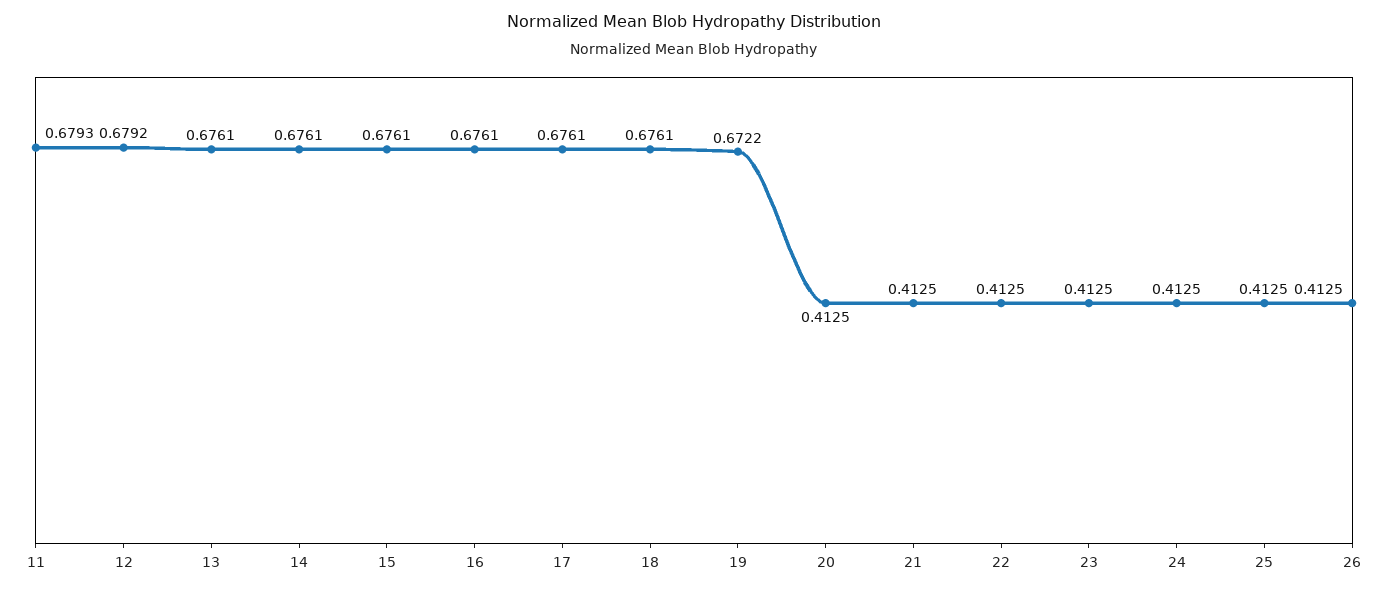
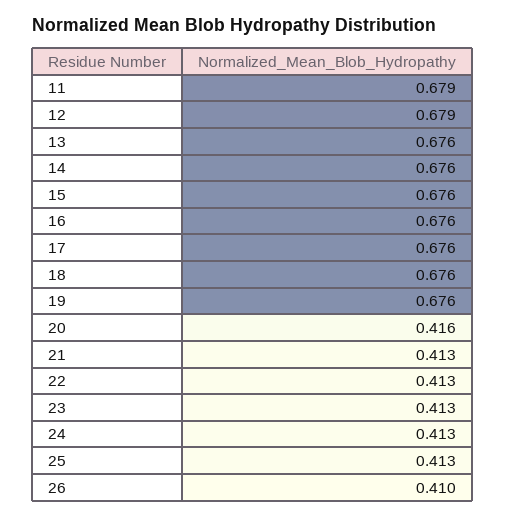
  {
    "11": 0.6793,
    "12": 0.6792,
    "13": 0.6761,
    "14": 0.6761,
    "15": 0.6761,
    "16": 0.6761,
    "17": 0.6761,
    "18": 0.6761,
-   "19": 0.6722,
+   "19": 0.676,
-   "20": 0.4125,
+   "20": 0.416,
    "21": 0.4125,
    "22": 0.4125,
    "23": 0.4125,
    "24": 0.4125,
    "25": 0.4125,
-   "26": 0.4125
+   "26": 0.41
  }

